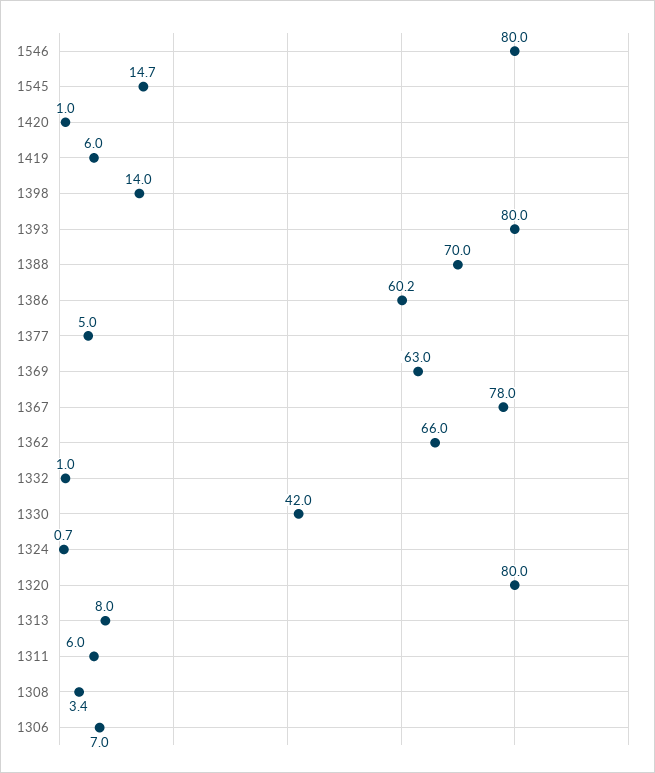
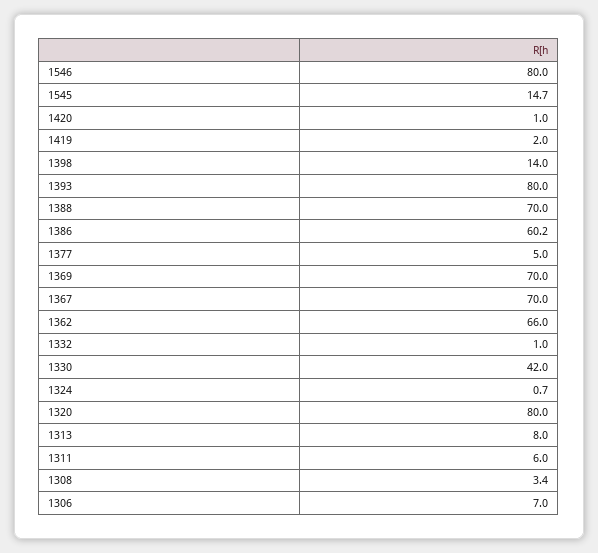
  {
    "1546": 80,
    "1545": 14.7,
    "1420": 1,
-   "1419": 6,
+   "1419": 2,
    "1398": 14,
    "1393": 80,
    "1388": 70,
    "1386": 60.2,
    "1377": 5,
-   "1369": 63,
+   "1369": 70,
-   "1367": 78,
+   "1367": 70,
    "1362": 66,
    "1332": 1,
    "1330": 42,
    "1324": 0.7,
    "1320": 80,
    "1313": 8,
    "1311": 6,
    "1308": 3.4,
    "1306": 7
  }

